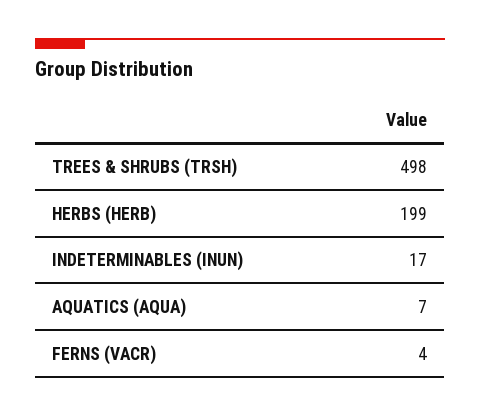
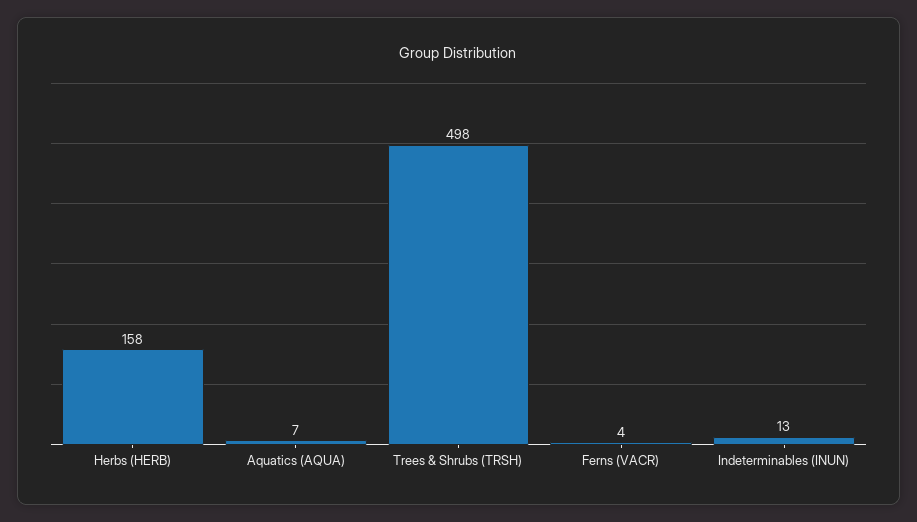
  {
    "TREES & SHRUBS (TRSH)": 498,
-   "HERBS (HERB)": 199,
+   "HERBS (HERB)": 158,
-   "INDETERMINABLES (INUN)": 17,
+   "INDETERMINABLES (INUN)": 13,
    "AQUATICS (AQUA)": 7,
    "FERNS (VACR)": 4
  }

